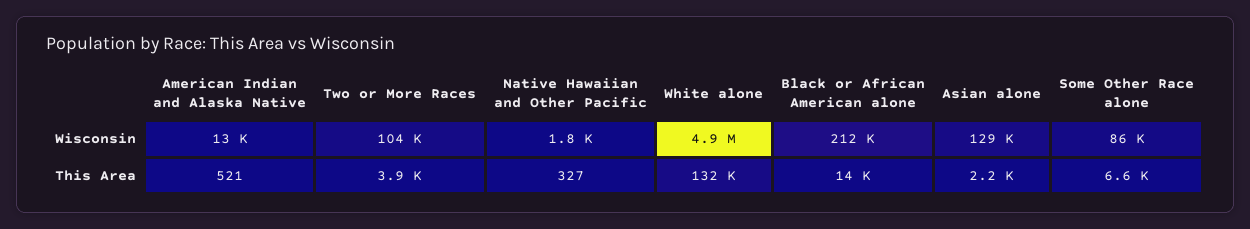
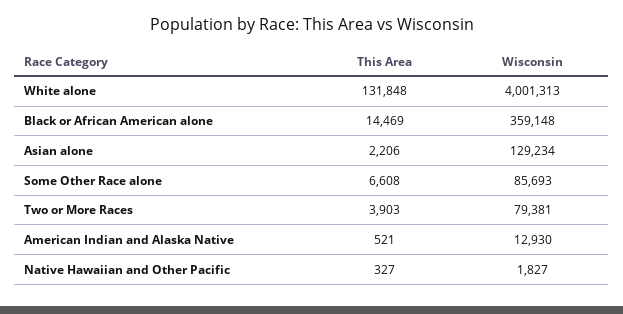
  {
    "American Indian and Alaska Native": {
      "Wisconsin": 12930,
      "This Area": 521
    },
    "Two or More Races": {
-     "Wisconsin": 104000,
+     "Wisconsin": 79381,
      "This Area": 3903
    },
    "Native Hawaiian and Other Pacific": {
      "Wisconsin": 1827,
      "This Area": 327
    },
    "White alone": {
-     "Wisconsin": 4900000,
+     "Wisconsin": 4001313,
      "This Area": 131848
    },
    "Black or African American alone": {
-     "Wisconsin": 212000,
+     "Wisconsin": 359148,
      "This Area": 14469
    },
    "Asian alone": {
      "Wisconsin": 129234,
      "This Area": 2206
    },
    "Some Other Race alone": {
      "Wisconsin": 85693,
      "This Area": 6608
    }
  }

